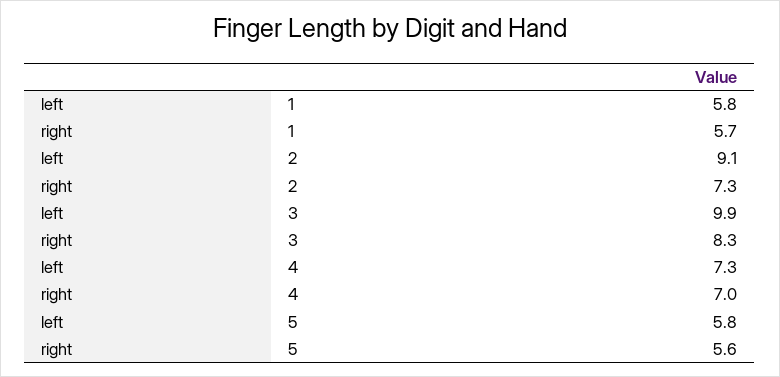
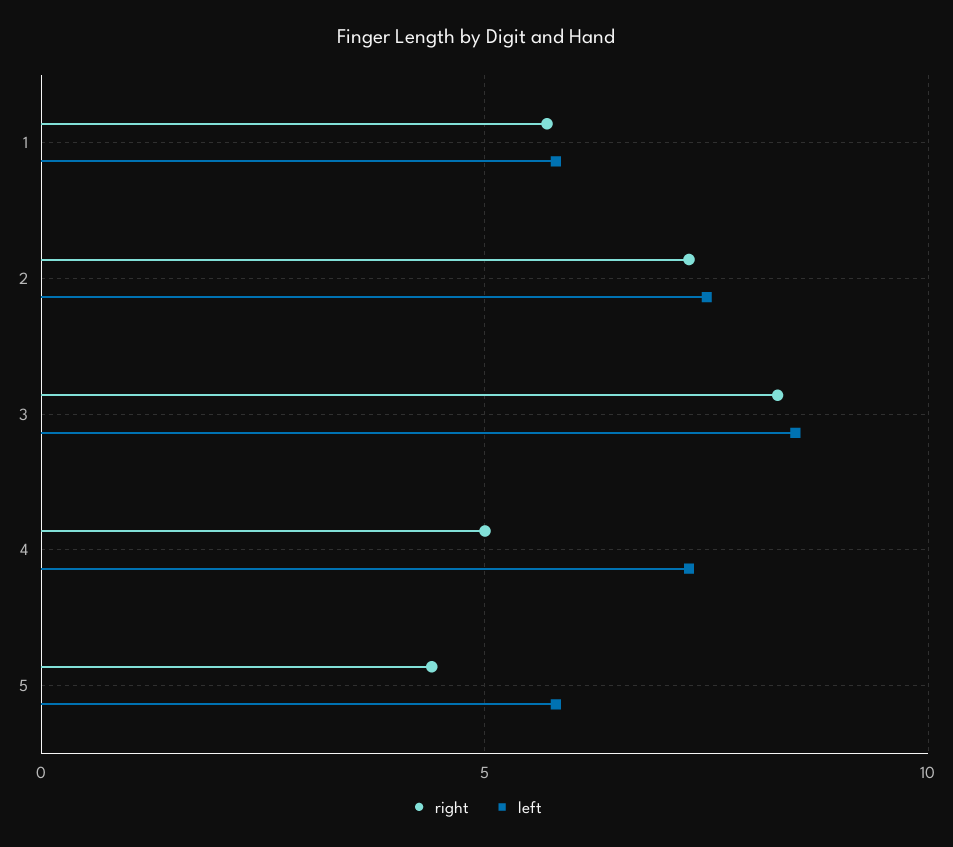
  {
    "left": {
      "1": 5.8,
-     "2": 9.1,
+     "2": 7.5,
-     "3": 9.9,
+     "3": 8.5,
      "4": 7.3,
      "5": 5.8
    },
    "right": {
      "1": 5.7,
      "2": 7.3,
      "3": 8.3,
-     "4": 7,
+     "4": 5,
-     "5": 5.6
+     "5": 4.5
    }
  }

